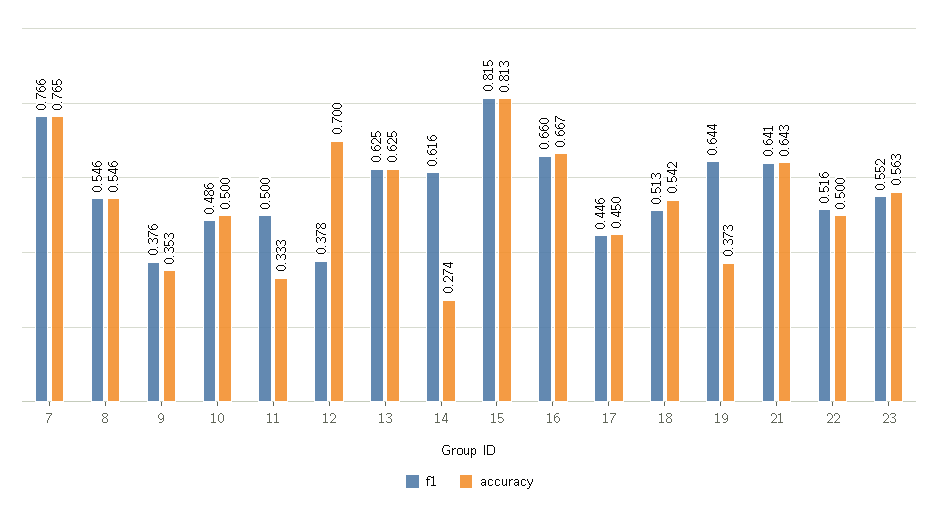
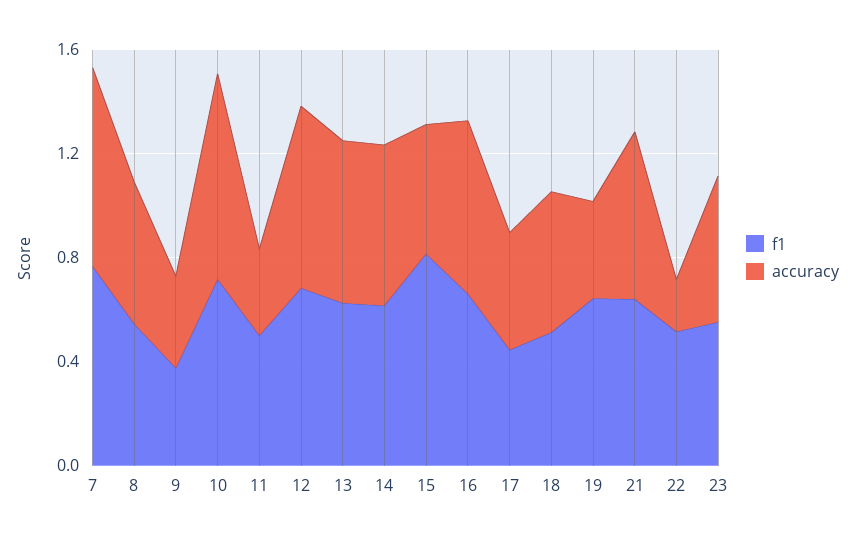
  {
    "f1": {
      "7": 0.766,
      "8": 0.546,
      "9": 0.376,
-     "10": 0.486,
+     "10": 0.7,
      "11": 0.5,
-     "12": 0.378,
+     "12": 0.7,
      "13": 0.625,
      "14": 0.616,
      "15": 0.815,
      "16": 0.66,
      "17": 0.446,
      "18": 0.513,
      "19": 0.644,
      "21": 0.641,
      "22": 0.516,
      "23": 0.552
    },
    "accuracy": {
      "7": 0.765,
      "8": 0.546,
      "9": 0.353,
-     "10": 0.5,
+     "10": 0.8,
      "11": 0.333,
      "12": 0.7,
      "13": 0.625,
-     "14": 0.274,
+     "14": 0.6,
-     "15": 0.813,
+     "15": 0.5,
      "16": 0.667,
      "17": 0.45,
      "18": 0.542,
      "19": 0.373,
      "21": 0.643,
-     "22": 0.5,
+     "22": 0.2,
      "23": 0.563
    }
  }

